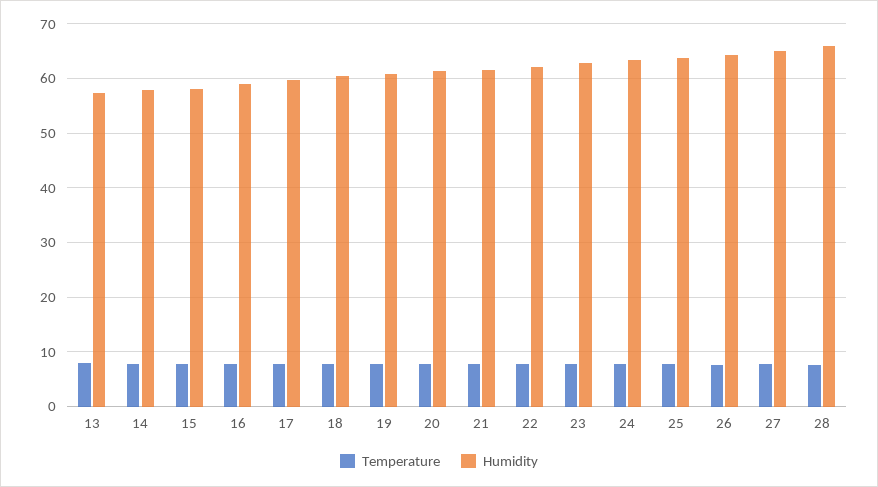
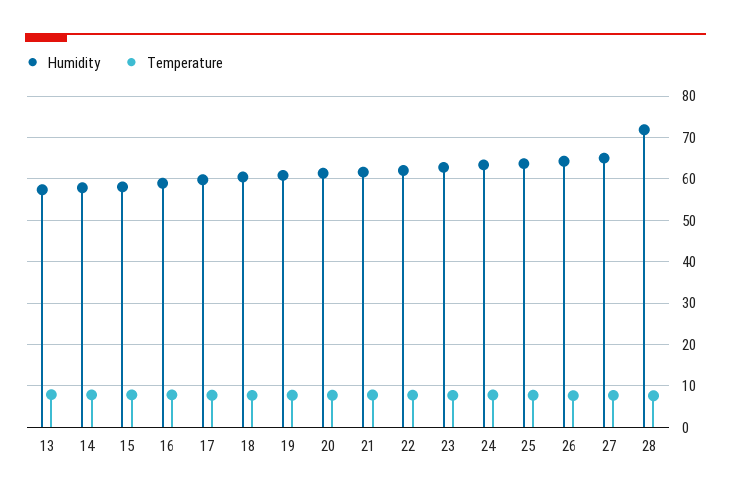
  {
    "Temperature": {
      "13": 8,
      "14": 8,
      "15": 8,
      "16": 8,
      "17": 8,
      "18": 8,
      "19": 8,
      "20": 8,
      "21": 8,
      "22": 8,
      "23": 8,
      "24": 8,
      "25": 8,
      "26": 8,
      "27": 8,
      "28": 8
    },
    "Humidity": {
      "13": 58,
      "14": 58,
      "15": 58,
      "16": 58,
      "17": 60,
      "18": 60,
      "19": 60,
      "20": 62,
      "21": 62,
      "22": 62,
      "23": 62,
      "24": 64,
      "25": 64,
      "26": 64,
      "27": 66,
-     "28": 66
+     "28": 72
    }
  }

